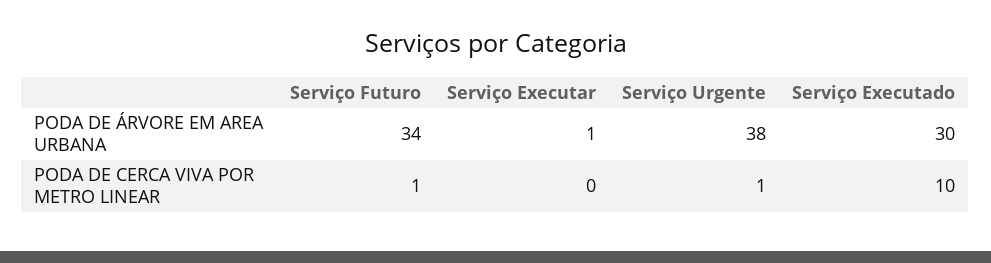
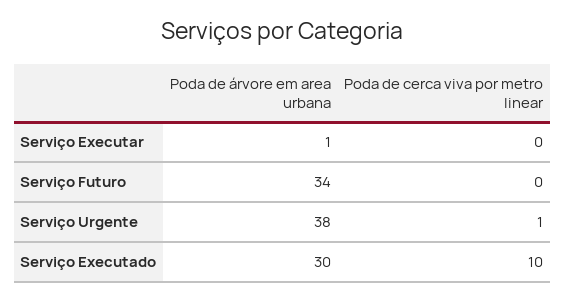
  {
    "Serviço Futuro": {
      "PODA DE ÁRVORE EM AREA URBANA": 34,
-     "PODA DE CERCA VIVA POR METRO LINEAR": 1
+     "PODA DE CERCA VIVA POR METRO LINEAR": 0
    },
    "Serviço Executar": {
      "PODA DE ÁRVORE EM AREA URBANA": 1,
      "PODA DE CERCA VIVA POR METRO LINEAR": 0
    },
    "Serviço Urgente": {
      "PODA DE ÁRVORE EM AREA URBANA": 38,
      "PODA DE CERCA VIVA POR METRO LINEAR": 1
    },
    "Serviço Executado": {
      "PODA DE ÁRVORE EM AREA URBANA": 30,
      "PODA DE CERCA VIVA POR METRO LINEAR": 10
    }
  }

